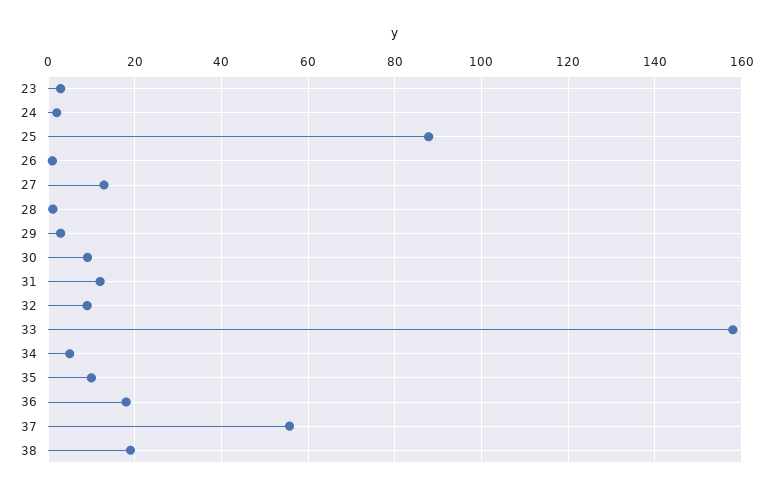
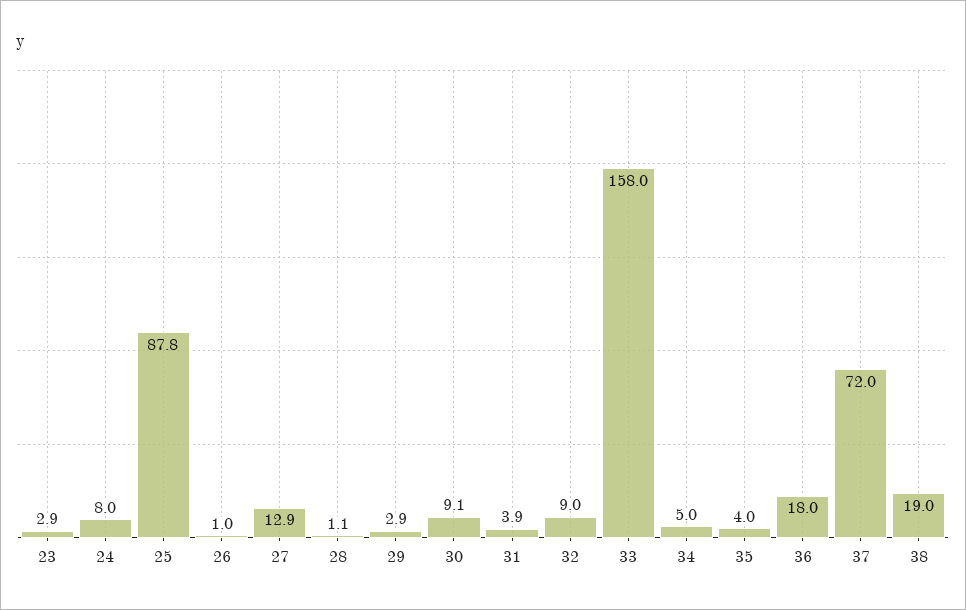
  {
    "23": 2.9,
-   "24": 2,
+   "24": 8,
    "25": 87.8,
    "26": 1,
    "27": 12.9,
    "28": 1.1,
    "29": 2.9,
    "30": 9.1,
-   "31": 12,
+   "31": 3.9,
    "32": 9,
    "33": 158,
    "34": 5,
-   "35": 10,
+   "35": 4,
    "36": 18,
-   "37": 56,
+   "37": 72,
    "38": 19
  }

